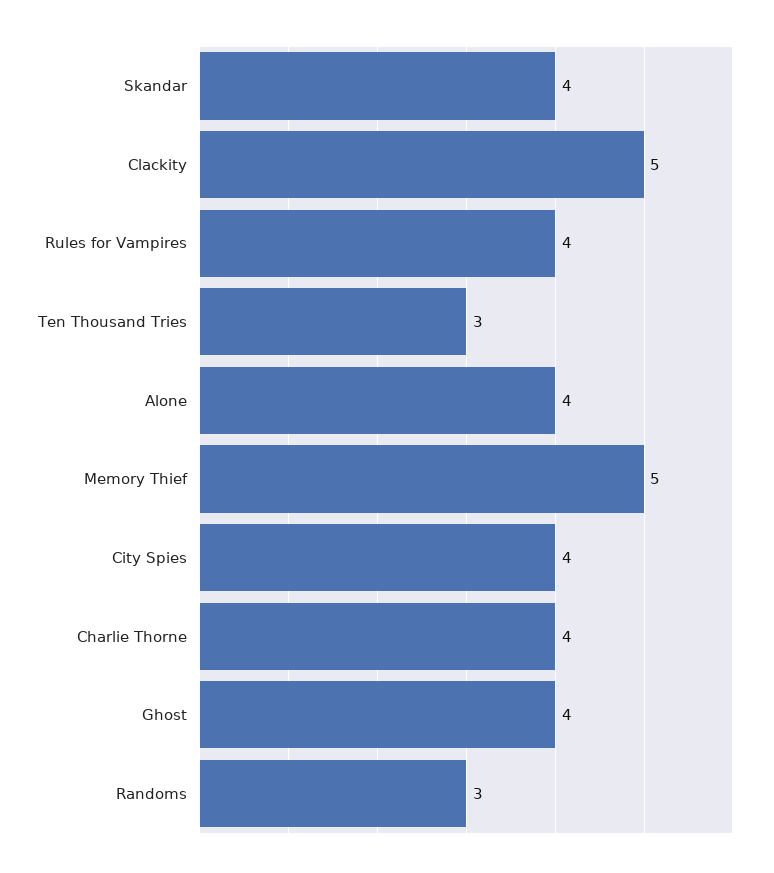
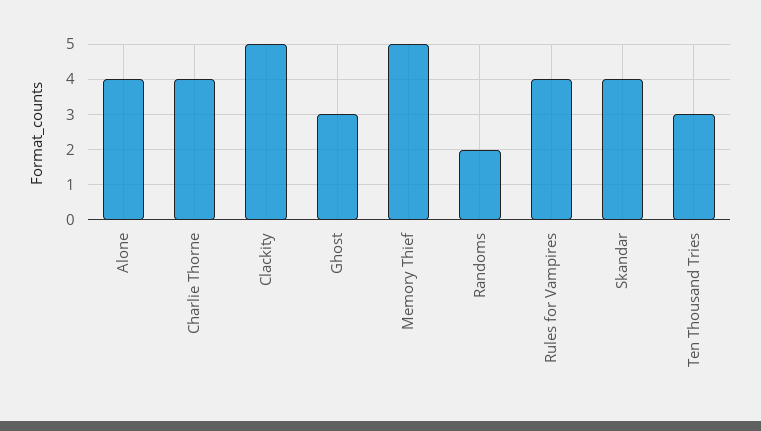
  {
    "Skandar": 4,
    "Clackity": 5,
    "Rules for Vampires": 4,
    "Ten Thousand Tries": 3,
    "Alone": 4,
    "Memory Thief": 5,
-   "City Spies": 4,
    "Charlie Thorne": 4,
-   "Ghost": 4,
+   "Ghost": 3,
-   "Randoms": 3
+   "Randoms": 2
  }

